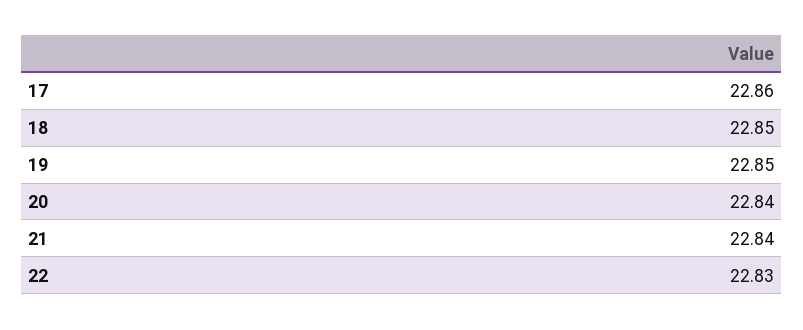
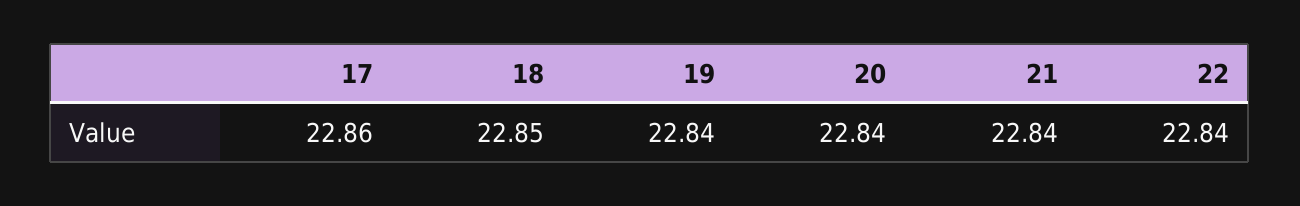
  {
    "17": 22.86,
    "18": 22.85,
-   "19": 22.85,
+   "19": 22.84,
    "20": 22.84,
    "21": 22.84,
-   "22": 22.83
+   "22": 22.84
  }

